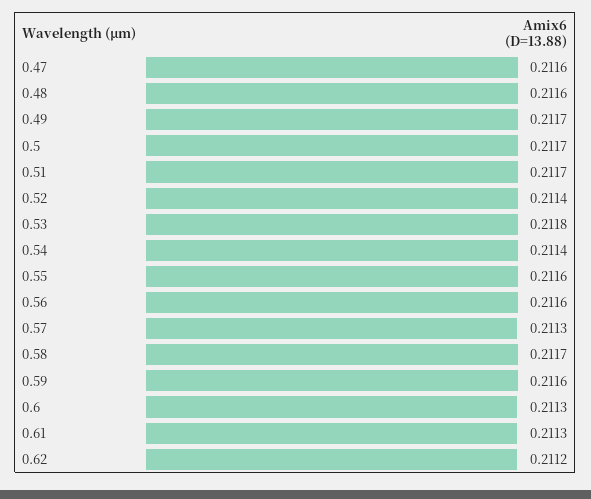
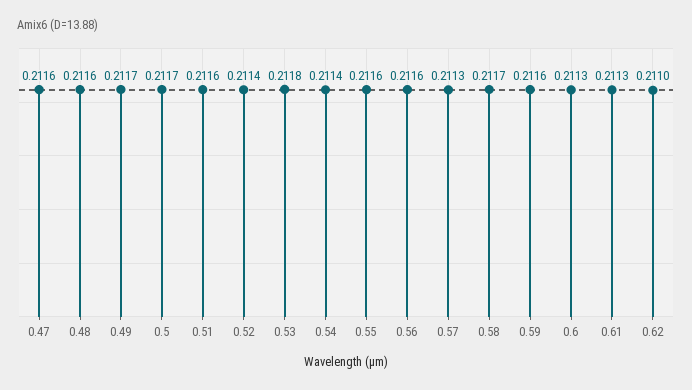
  {
    "0.47": 0.2116,
    "0.48": 0.2116,
    "0.49": 0.2117,
    "0.5": 0.2117,
-   "0.51": 0.2117,
+   "0.51": 0.2116,
    "0.52": 0.2114,
    "0.53": 0.2118,
    "0.54": 0.2114,
    "0.55": 0.2116,
    "0.56": 0.2116,
    "0.57": 0.2113,
    "0.58": 0.2117,
    "0.59": 0.2116,
    "0.6": 0.2113,
    "0.61": 0.2113,
-   "0.62": 0.2112
+   "0.62": 0.211
  }

